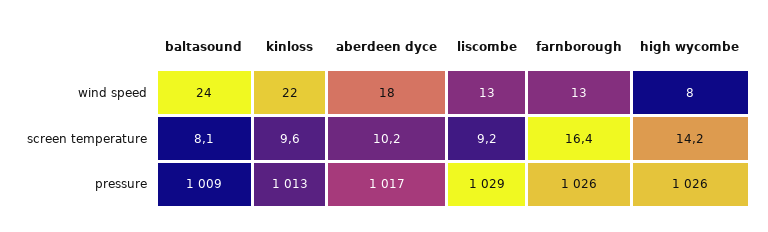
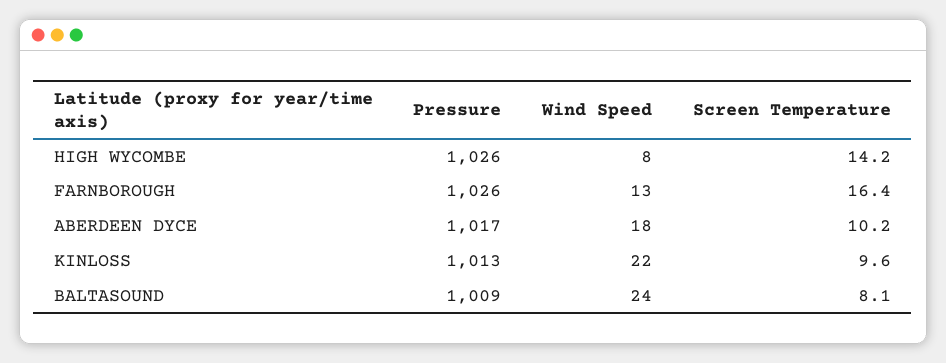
  {
    "baltasound": {
      "wind speed": 24,
      "screen temperature": 8.1,
      "pressure": 1009
    },
    "kinloss": {
      "wind speed": 22,
      "screen temperature": 9.6,
      "pressure": 1013
    },
    "aberdeen dyce": {
      "wind speed": 18,
      "screen temperature": 10.2,
      "pressure": 1017
    },
-   "liscombe": {
-     "wind speed": 13,
-     "screen temperature": 9.2,
-     "pressure": 1029
-   },
    "farnborough": {
      "wind speed": 13,
      "screen temperature": 16.4,
      "pressure": 1026
    },
    "high wycombe": {
      "wind speed": 8,
      "screen temperature": 14.2,
      "pressure": 1026
    }
  }

